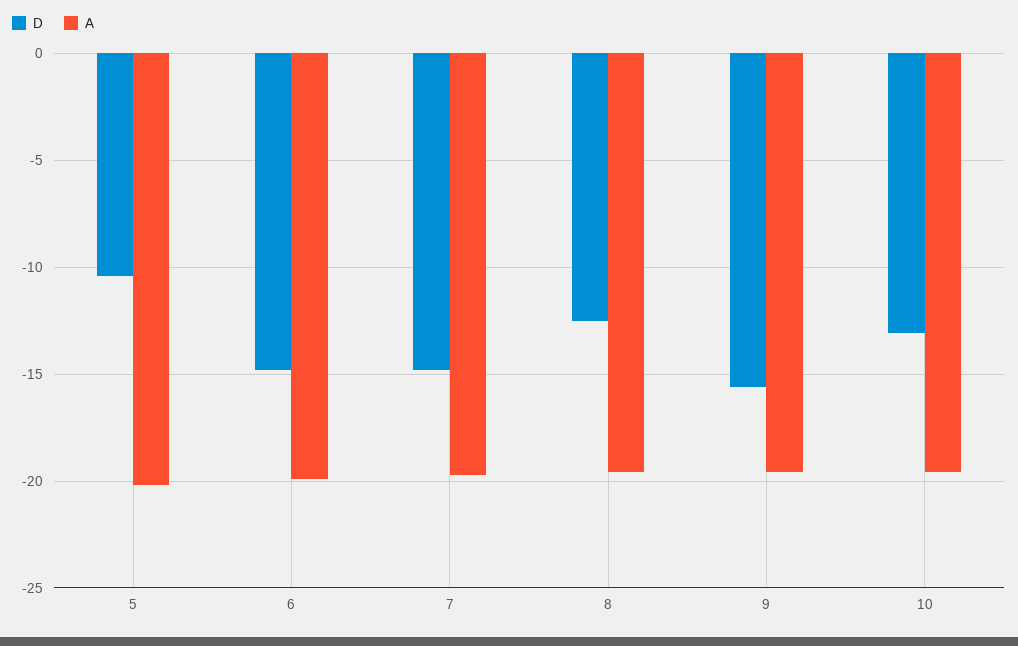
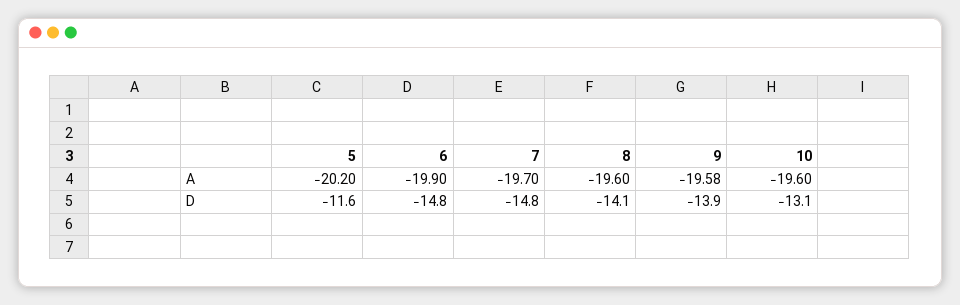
  {
    "D": {
-     "5": -10.5,
+     "5": -11.6,
      "6": -14.8,
      "7": -14.8,
-     "8": -12.5,
+     "8": -14.1,
-     "9": -15.5,
+     "9": -13.9,
      "10": -13.1
    },
    "A": {
      "5": -20.2,
      "6": -19.9,
      "7": -19.7,
      "8": -19.6,
      "9": -19.58,
      "10": -19.6
    }
  }

